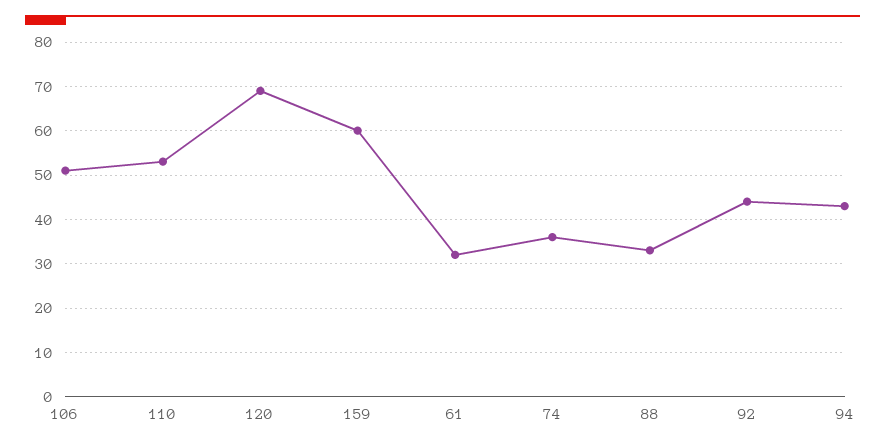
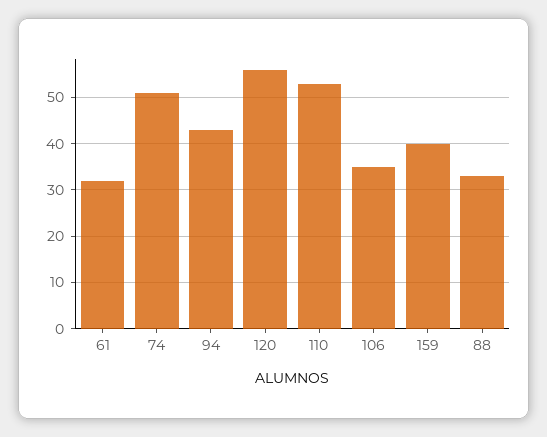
  {
-   "106": 50,
+   "106": 35,
    "110": 55,
-   "120": 70,
+   "120": 55,
-   "159": 60,
+   "159": 40,
    "61": 30,
-   "74": 35,
+   "74": 50,
    "88": 35,
-   "92": 45,
    "94": 45
  }

